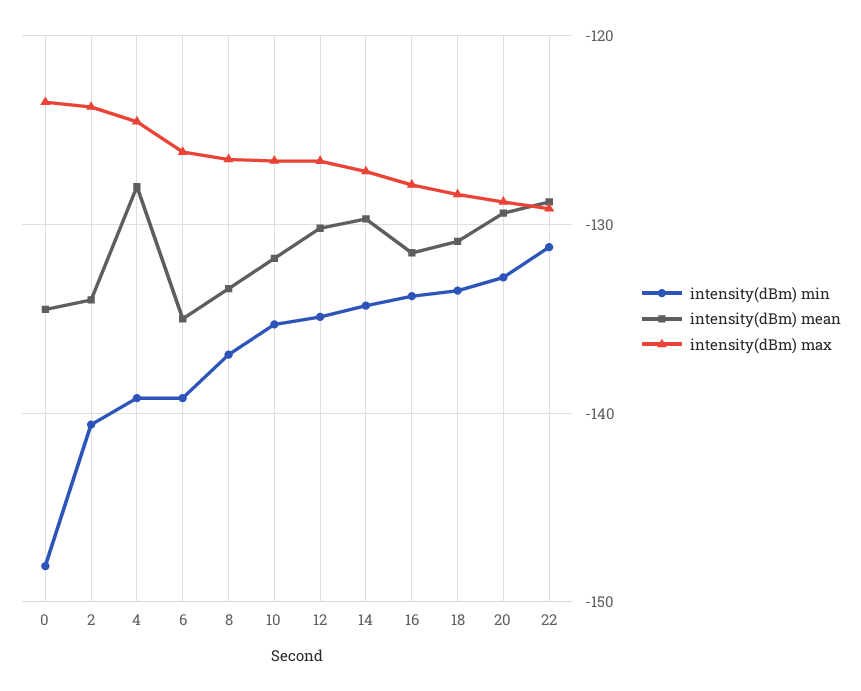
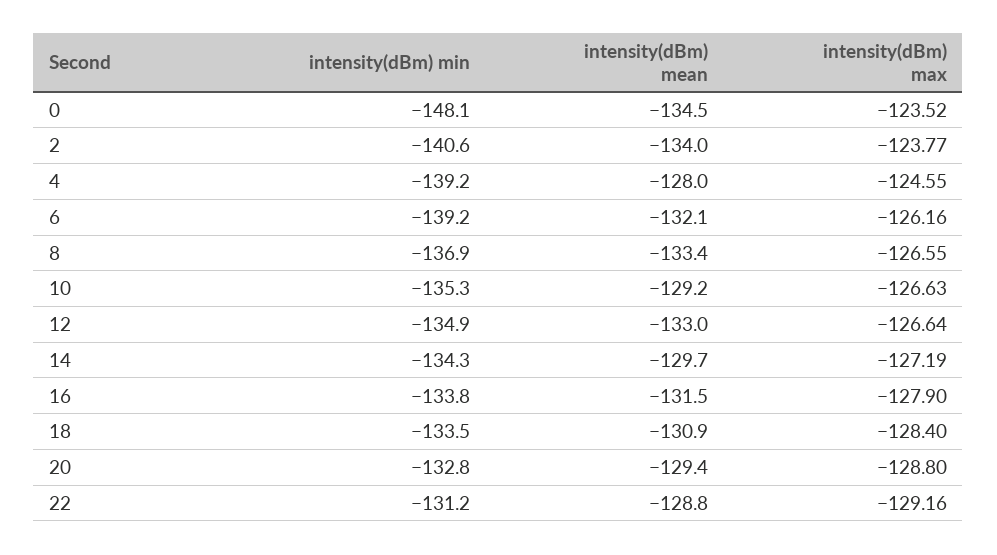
  {
    "intensity(dBm) min": {
      "0": -148.1,
      "2": -140.6,
      "4": -139.2,
      "6": -139.2,
      "8": -136.9,
      "10": -135.3,
      "12": -134.9,
      "14": -134.3,
      "16": -133.8,
      "18": -133.5,
      "20": -132.8,
      "22": -131.2
    },
    "intensity(dBm) mean": {
      "0": -134.5,
      "2": -134,
      "4": -128,
-     "6": -135,
+     "6": -132.1,
      "8": -133.4,
-     "10": -132,
+     "10": -129.2,
-     "12": -130,
+     "12": -133,
      "14": -129.7,
      "16": -131.5,
      "18": -130.9,
      "20": -129.4,
      "22": -128.8
    },
    "intensity(dBm) max": {
      "0": -123.52,
      "2": -123.77,
      "4": -124.55,
      "6": -126.16,
      "8": -126.55,
      "10": -126.63,
      "12": -126.64,
      "14": -127.19,
      "16": -127.9,
      "18": -128.4,
      "20": -128.8,
      "22": -129.16
    }
  }

